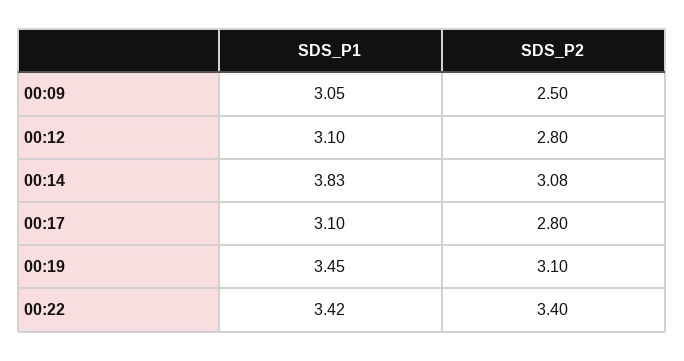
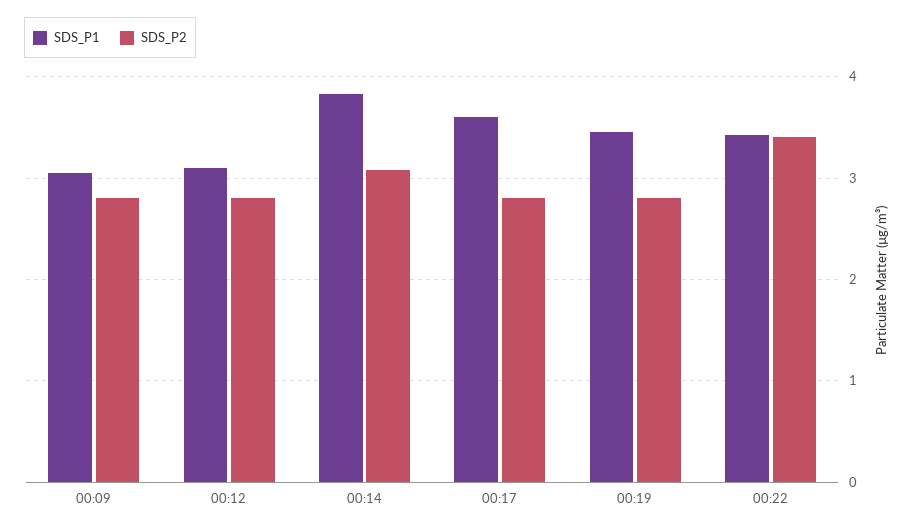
  {
    "SDS_P1": {
      "00:09": 3.05,
      "00:12": 3.1,
      "00:14": 3.83,
-     "00:17": 3.1,
+     "00:17": 3.6,
      "00:19": 3.45,
      "00:22": 3.42
    },
    "SDS_P2": {
-     "00:09": 2.5,
+     "00:09": 2.8,
      "00:12": 2.8,
      "00:14": 3.08,
      "00:17": 2.8,
-     "00:19": 3.1,
+     "00:19": 2.8,
      "00:22": 3.4
    }
  }

